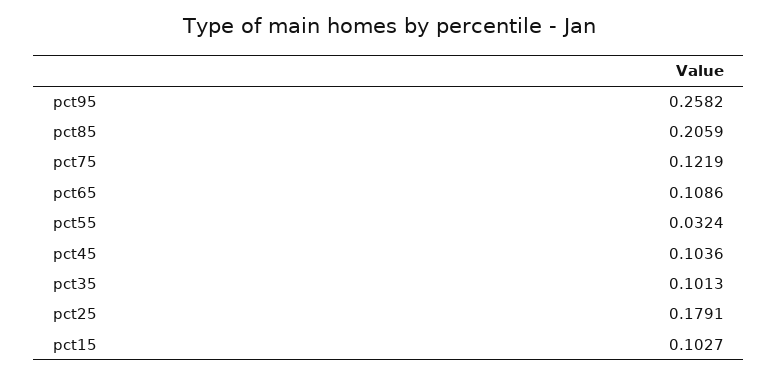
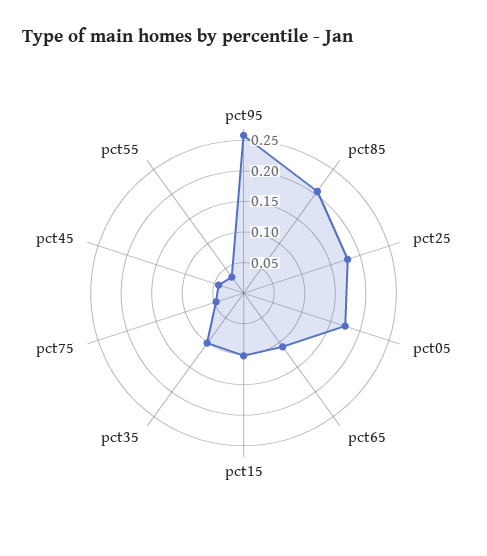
  {
    "pct95": 0.2582,
    "pct85": 0.2059,
-   "pct75": 0.1219,
+   "pct75": 0.05,
    "pct65": 0.1086,
    "pct55": 0.0324,
-   "pct45": 0.1036,
+   "pct45": 0.05,
    "pct35": 0.1013,
    "pct25": 0.1791,
-   "pct15": 0.1027
+   "pct15": 0.1027,
+   "pct05": 0.175
  }

